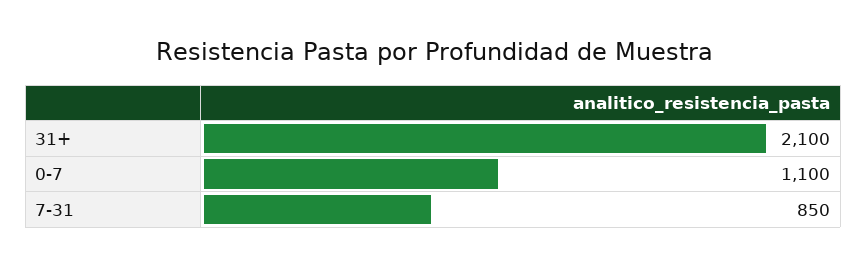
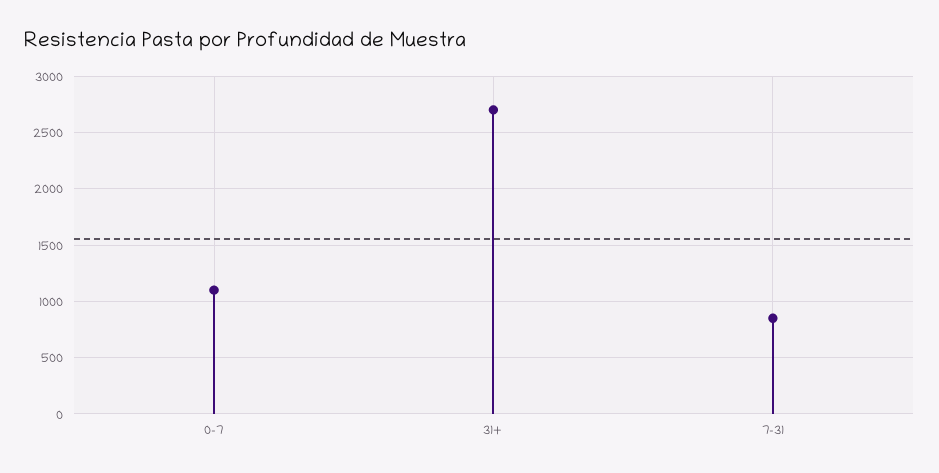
  {
-   "31+": 2100,
+   "31+": 2700,
    "0-7": 1100,
    "7-31": 850
  }

